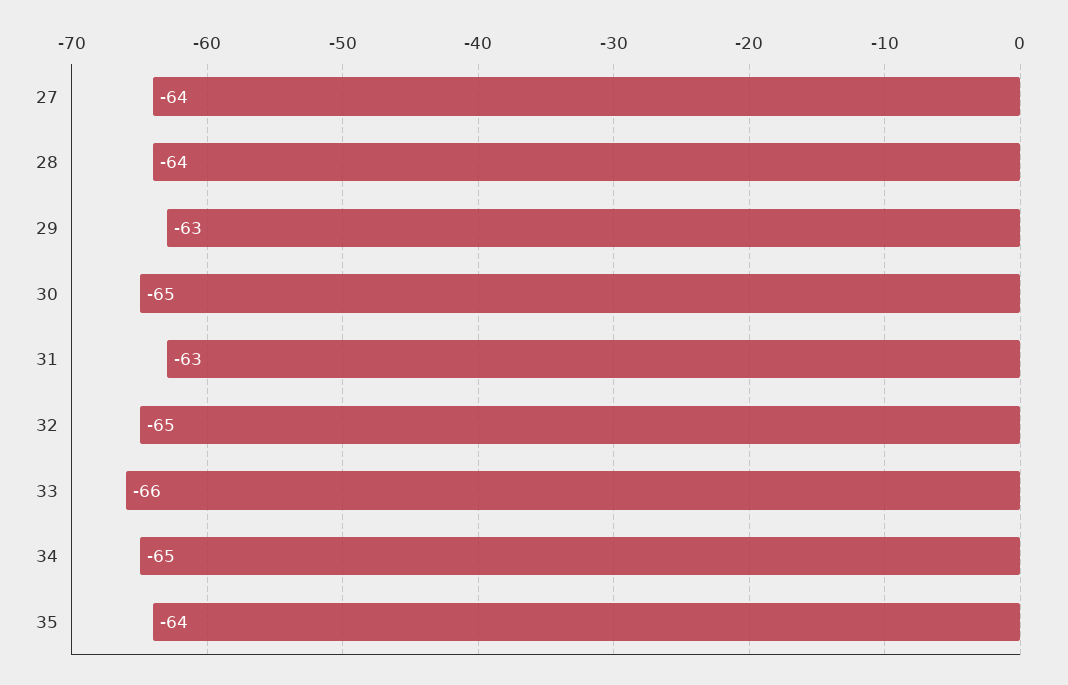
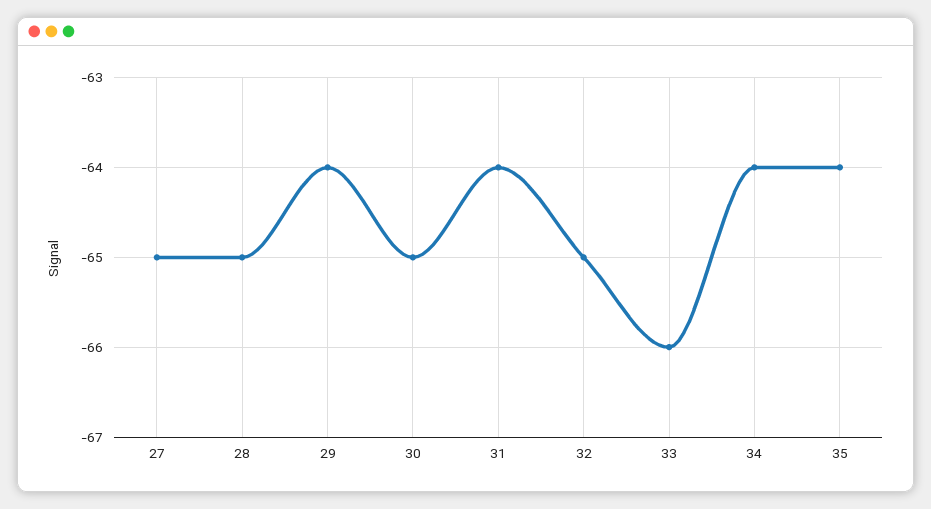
  {
-   "27": -64,
+   "27": -65,
-   "28": -64,
+   "28": -65,
-   "29": -63,
+   "29": -64,
    "30": -65,
-   "31": -63,
+   "31": -64,
    "32": -65,
    "33": -66,
-   "34": -65,
+   "34": -64,
    "35": -64
  }

